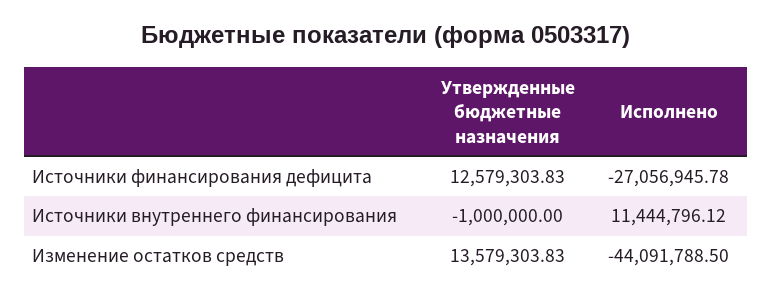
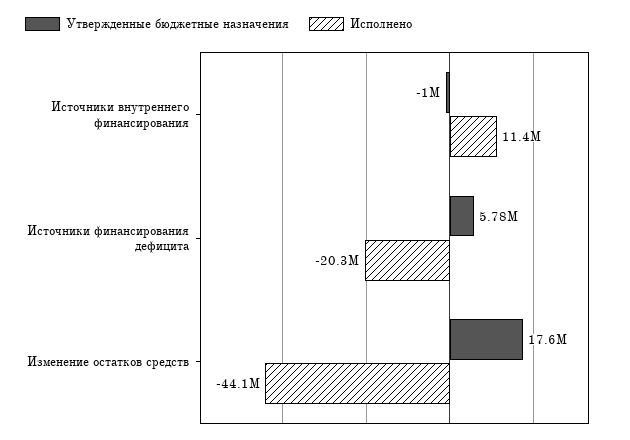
  {
    "Утвержденные бюджетные назначения": {
-     "Источники финансирования дефицита": 12579303.83,
+     "Источники финансирования дефицита": 5780000,
      "Источники внутреннего финансирования": -1000000,
-     "Изменение остатков средств": 13579303.83
+     "Изменение остатков средств": 17600000
    },
    "Исполнено": {
-     "Источники финансирования дефицита": -27056945.78,
+     "Источники финансирования дефицита": -20300000,
      "Источники внутреннего финансирования": 11444796.12,
      "Изменение остатков средств": -44091788.5
    }
  }

